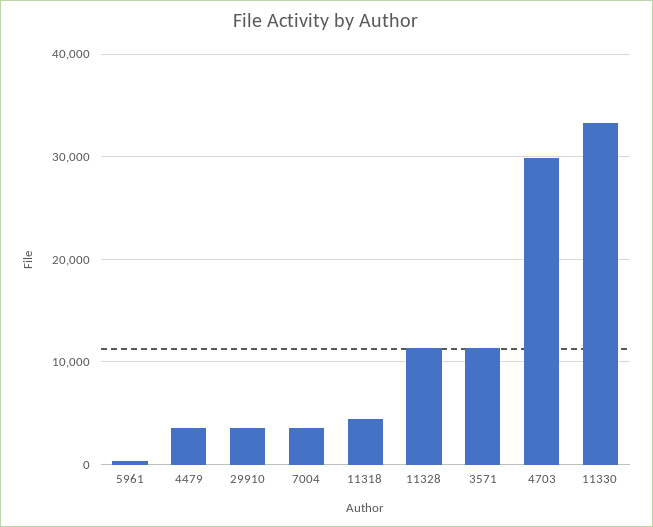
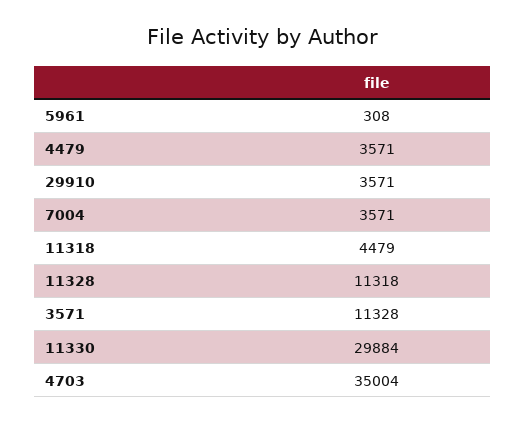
  {
    "5961": 308,
    "4479": 3571,
    "29910": 3571,
    "7004": 3571,
    "11318": 4479,
    "11328": 11318,
    "3571": 11328,
-   "4703": 30000,
+   "4703": 35004,
-   "11330": 33000
+   "11330": 29884
  }

